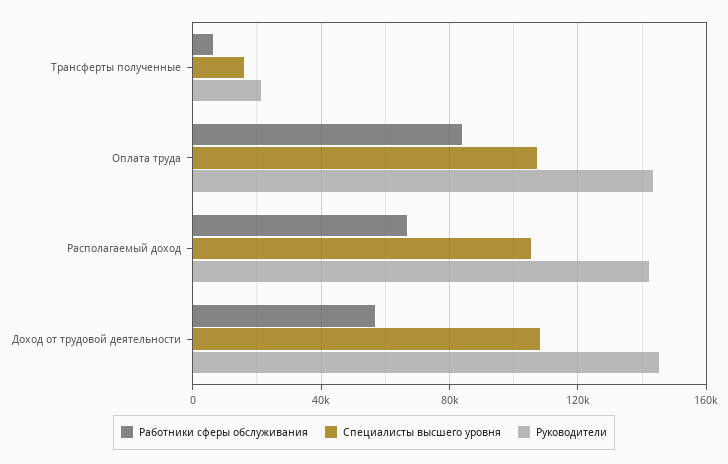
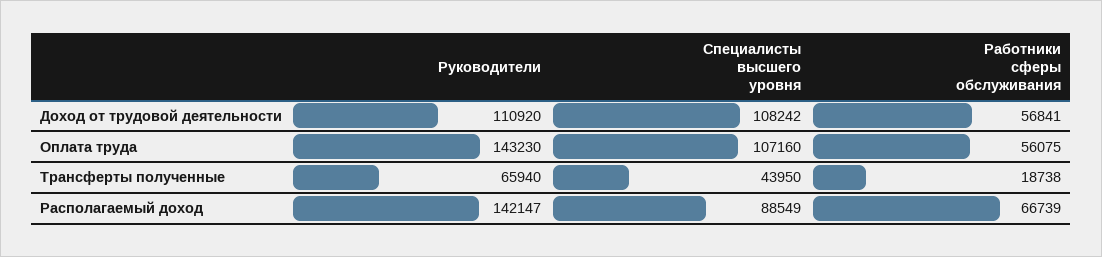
  {
    "Работники сферы обслуживания": {
-     "Трансферты полученные": 5000,
+     "Трансферты полученные": 18738,
-     "Оплата труда": 85000,
+     "Оплата труда": 56075,
      "Располагаемый доход": 66739,
      "Доход от трудовой деятельности": 56841
    },
    "Специалисты высшего уровня": {
-     "Трансферты полученные": 15000,
+     "Трансферты полученные": 43950,
      "Оплата труда": 107160,
-     "Располагаемый доход": 105000,
+     "Располагаемый доход": 88549,
      "Доход от трудовой деятельности": 108242
    },
    "Руководители": {
-     "Трансферты полученные": 20000,
+     "Трансферты полученные": 65940,
      "Оплата труда": 143230,
      "Располагаемый доход": 142147,
-     "Доход от трудовой деятельности": 145000
+     "Доход от трудовой деятельности": 110920
    }
  }

